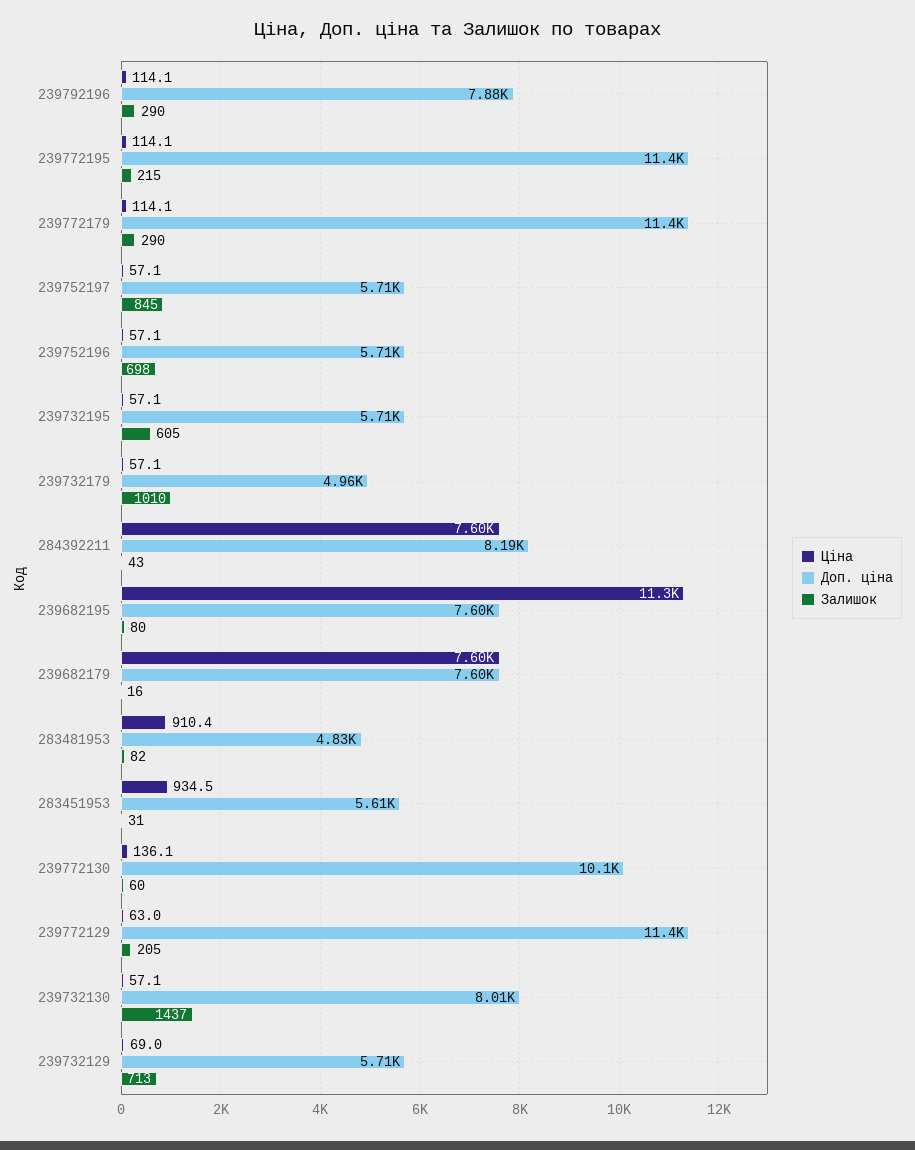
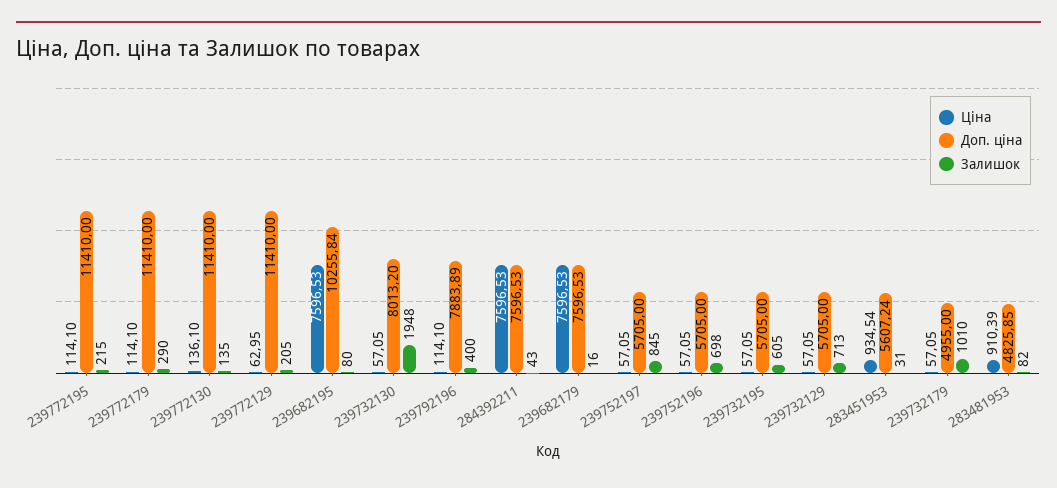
  {
    "Ціна": {
      "239792196": 114.1,
      "239772195": 114.1,
      "239772179": 114.1,
      "239752197": 57.05,
      "239752196": 57.05,
      "239732195": 57.05,
      "239732179": 57.05,
      "284392211": 7596.53,
-     "239682195": 11300,
+     "239682195": 7596.53,
      "239682179": 7596.53,
      "283481953": 910.39,
      "283451953": 934.54,
      "239772130": 136.1,
      "239772129": 62.95,
      "239732130": 57.05,
-     "239732129": 69
+     "239732129": 57.05
    },
    "Доп. ціна": {
      "239792196": 7883.89,
      "239772195": 11410,
      "239772179": 11410,
      "239752197": 5705,
      "239752196": 5705,
      "239732195": 5705,
      "239732179": 4955,
-     "284392211": 8190,
+     "284392211": 7596.53,
-     "239682195": 7600,
+     "239682195": 10255.84,
      "239682179": 7596.53,
      "283481953": 4825.85,
      "283451953": 5607.24,
-     "239772130": 10100,
+     "239772130": 11410,
      "239772129": 11410,
      "239732130": 8013.2,
      "239732129": 5705
    },
    "Залишок": {
-     "239792196": 290,
+     "239792196": 400,
      "239772195": 215,
      "239772179": 290,
      "239752197": 845,
      "239752196": 698,
      "239732195": 605,
      "239732179": 1010,
      "284392211": 43,
      "239682195": 80,
      "239682179": 16,
      "283481953": 82,
      "283451953": 31,
-     "239772130": 60,
+     "239772130": 135,
      "239772129": 205,
-     "239732130": 1437,
+     "239732130": 1948,
      "239732129": 713
    }
  }

